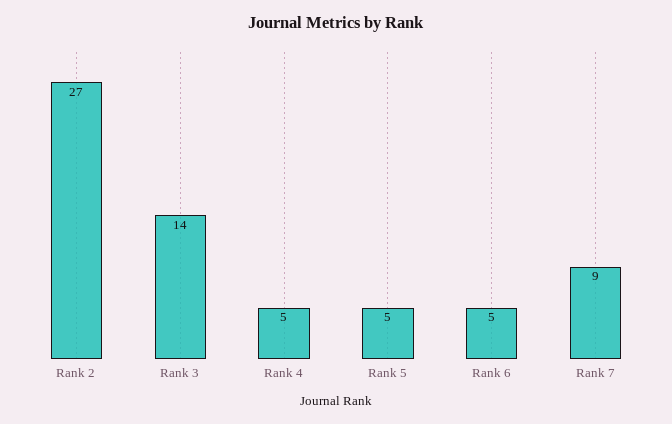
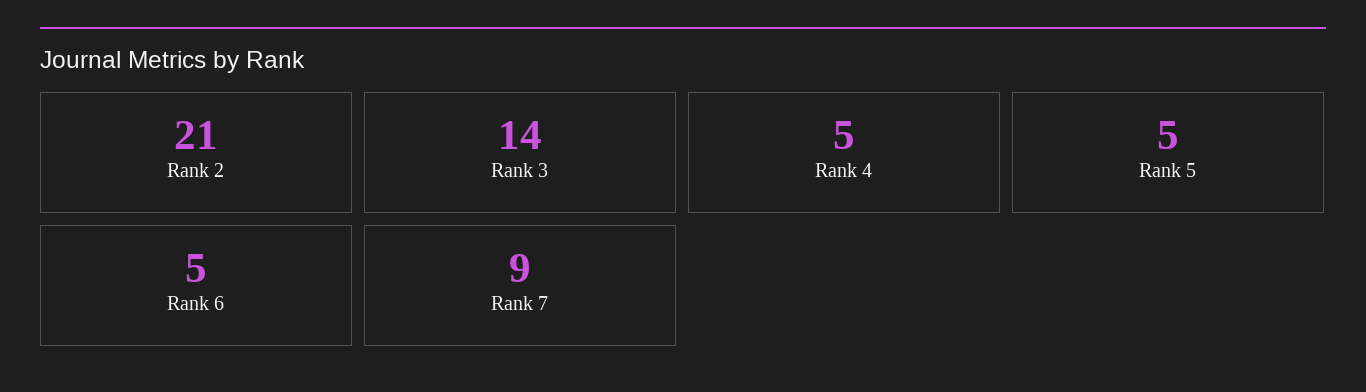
  {
-   "Rank 2": 27,
+   "Rank 2": 21,
    "Rank 3": 14,
    "Rank 4": 5,
    "Rank 5": 5,
    "Rank 6": 5,
    "Rank 7": 9
  }

